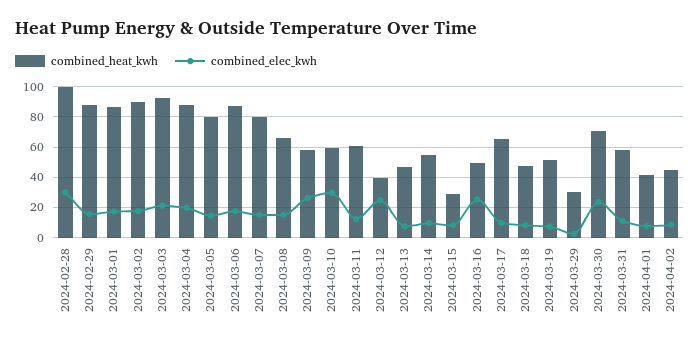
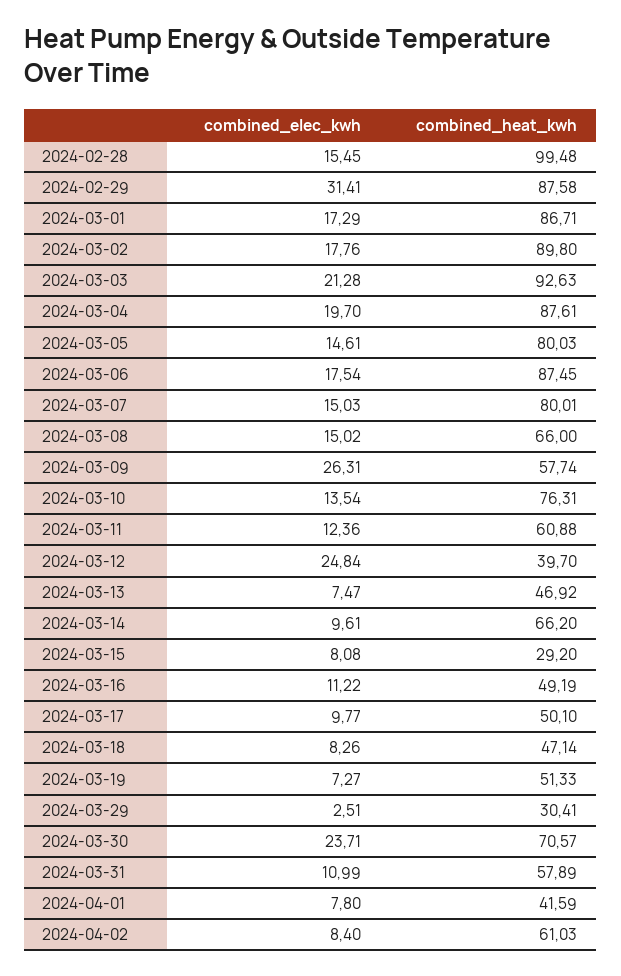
  {
    "combined_heat_kwh": {
      "2024-02-28": 99.48,
      "2024-02-29": 87.58,
      "2024-03-01": 86.71,
      "2024-03-02": 89.8,
      "2024-03-03": 92.63,
      "2024-03-04": 87.61,
      "2024-03-05": 80.03,
      "2024-03-06": 87.45,
      "2024-03-07": 80.01,
      "2024-03-08": 66,
      "2024-03-09": 57.74,
-     "2024-03-10": 60,
+     "2024-03-10": 76.31,
      "2024-03-11": 60.88,
      "2024-03-12": 39.7,
      "2024-03-13": 46.92,
-     "2024-03-14": 55,
+     "2024-03-14": 66.2,
      "2024-03-15": 29.2,
      "2024-03-16": 49.19,
-     "2024-03-17": 65,
+     "2024-03-17": 50.1,
      "2024-03-18": 47.14,
      "2024-03-19": 51.33,
      "2024-03-29": 30.41,
      "2024-03-30": 70.57,
      "2024-03-31": 57.89,
      "2024-04-01": 41.59,
-     "2024-04-02": 45
+     "2024-04-02": 61.03
    },
    "combined_elec_kwh": {
-     "2024-02-28": 30,
+     "2024-02-28": 15.45,
-     "2024-02-29": 15,
+     "2024-02-29": 31.41,
      "2024-03-01": 17.29,
      "2024-03-02": 17.76,
      "2024-03-03": 21.28,
      "2024-03-04": 19.7,
      "2024-03-05": 14.61,
      "2024-03-06": 17.54,
      "2024-03-07": 15.03,
      "2024-03-08": 15.02,
      "2024-03-09": 26.31,
-     "2024-03-10": 30,
+     "2024-03-10": 13.54,
      "2024-03-11": 12.36,
      "2024-03-12": 24.84,
      "2024-03-13": 7.47,
      "2024-03-14": 9.61,
      "2024-03-15": 8.08,
-     "2024-03-16": 25,
+     "2024-03-16": 11.22,
      "2024-03-17": 9.77,
      "2024-03-18": 8.26,
      "2024-03-19": 7.27,
      "2024-03-29": 2.51,
      "2024-03-30": 23.71,
      "2024-03-31": 10.99,
      "2024-04-01": 7.8,
      "2024-04-02": 8.4
    }
  }

